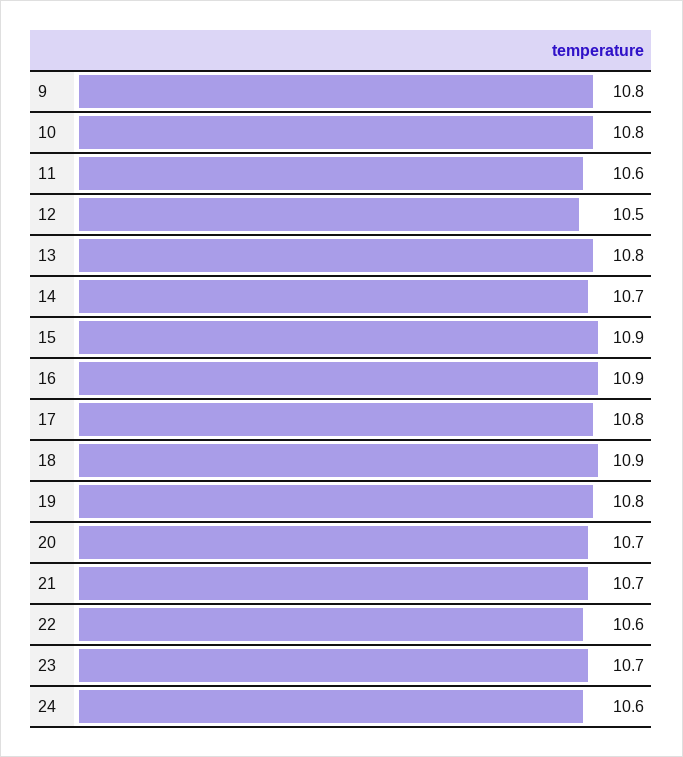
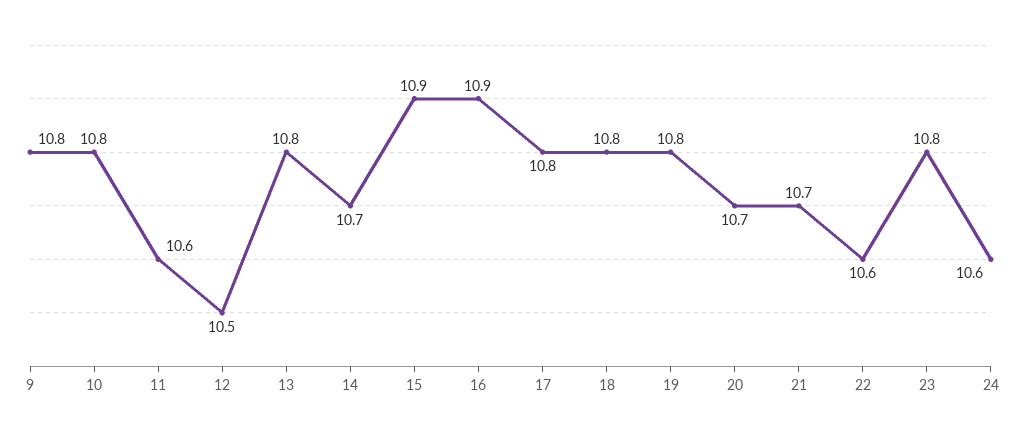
  {
    "9": 10.8,
    "10": 10.8,
    "11": 10.6,
    "12": 10.5,
    "13": 10.8,
    "14": 10.7,
    "15": 10.9,
    "16": 10.9,
    "17": 10.8,
-   "18": 10.9,
+   "18": 10.8,
    "19": 10.8,
    "20": 10.7,
    "21": 10.7,
    "22": 10.6,
-   "23": 10.7,
+   "23": 10.8,
    "24": 10.6
  }

